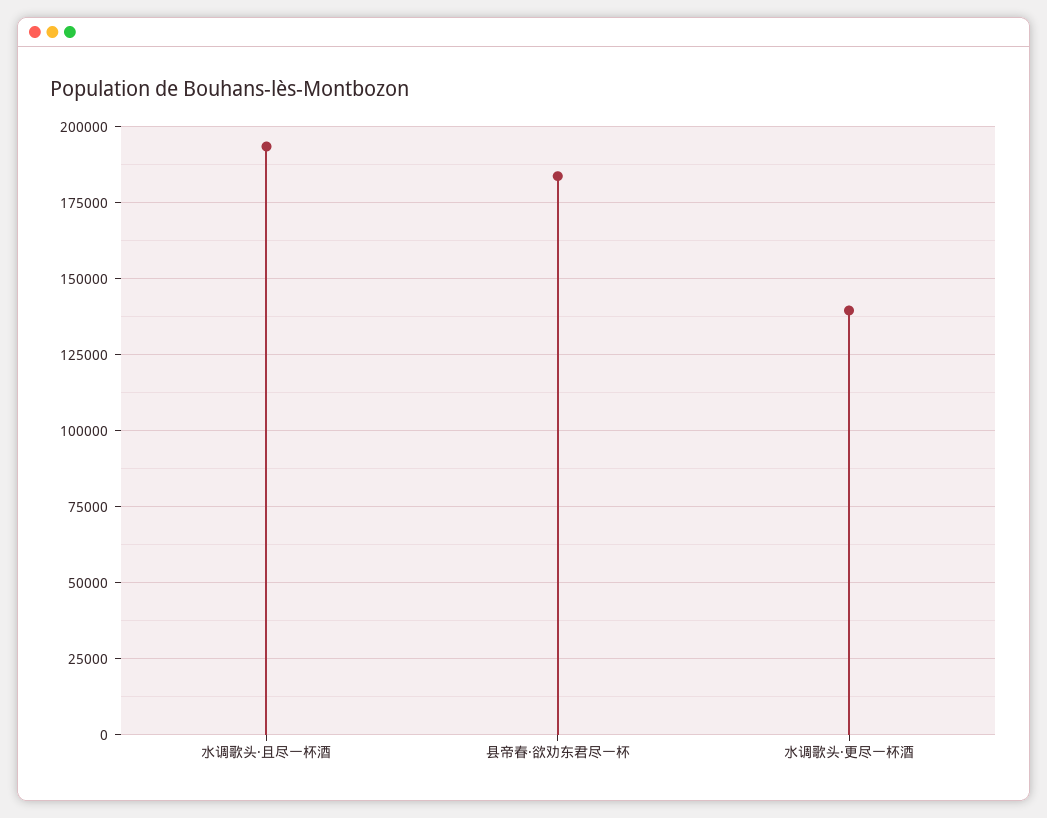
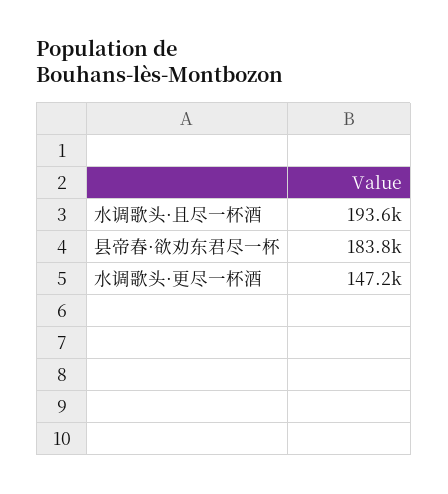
  {
    "水调歌头·且尽一杯酒": 193600,
    "县帝春·欲劝东君尽一杯": 183800,
-   "水调歌头·更尽一杯酒": 140000
+   "水调歌头·更尽一杯酒": 147200
  }

